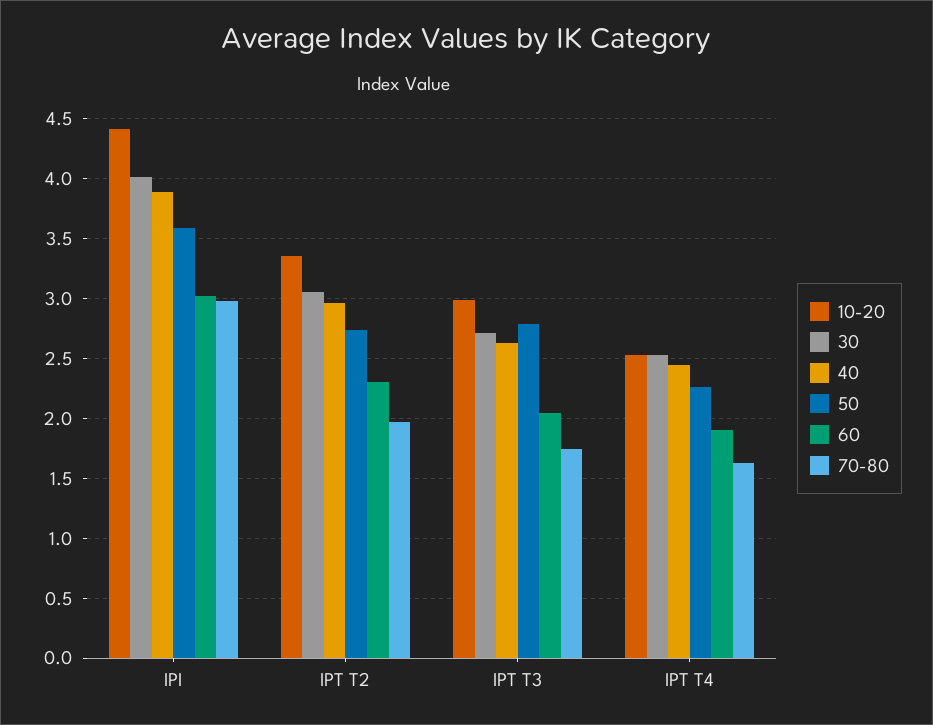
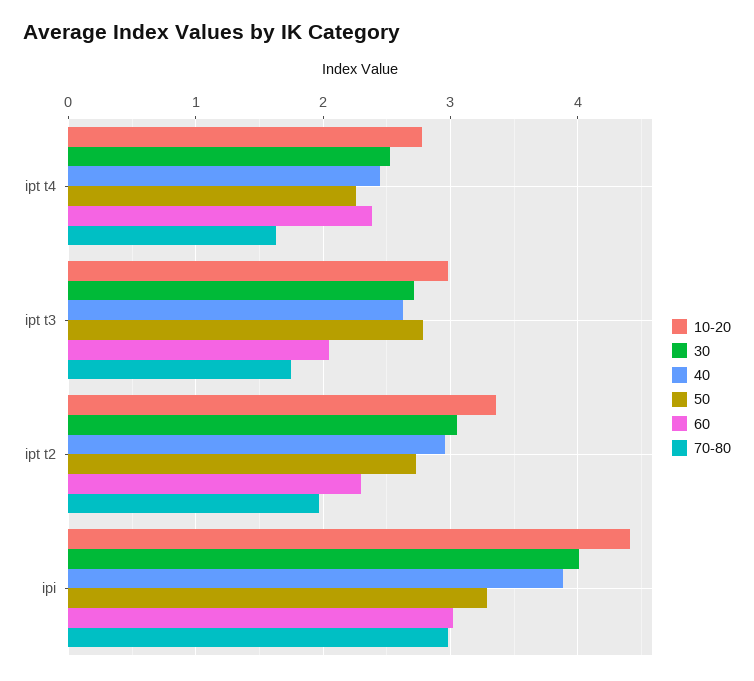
  {
    "10-20": {
      "IPI": 4.4,
      "IPT T2": 3.4,
      "IPT T3": 3,
-     "IPT T4": 2.5
+     "IPT T4": 2.8
    },
    "30": {
      "IPI": 4,
      "IPT T2": 3.1,
      "IPT T3": 2.7,
      "IPT T4": 2.5
    },
    "40": {
      "IPI": 3.9,
      "IPT T2": 3,
      "IPT T3": 2.6,
      "IPT T4": 2.4
    },
    "50": {
-     "IPI": 3.6,
+     "IPI": 3.3,
      "IPT T2": 2.7,
      "IPT T3": 2.8,
      "IPT T4": 2.3
    },
    "60": {
      "IPI": 3,
      "IPT T2": 2.3,
      "IPT T3": 2,
-     "IPT T4": 1.9
+     "IPT T4": 2.4
    },
    "70-80": {
      "IPI": 3,
      "IPT T2": 2,
      "IPT T3": 1.7,
      "IPT T4": 1.6
    }
  }

